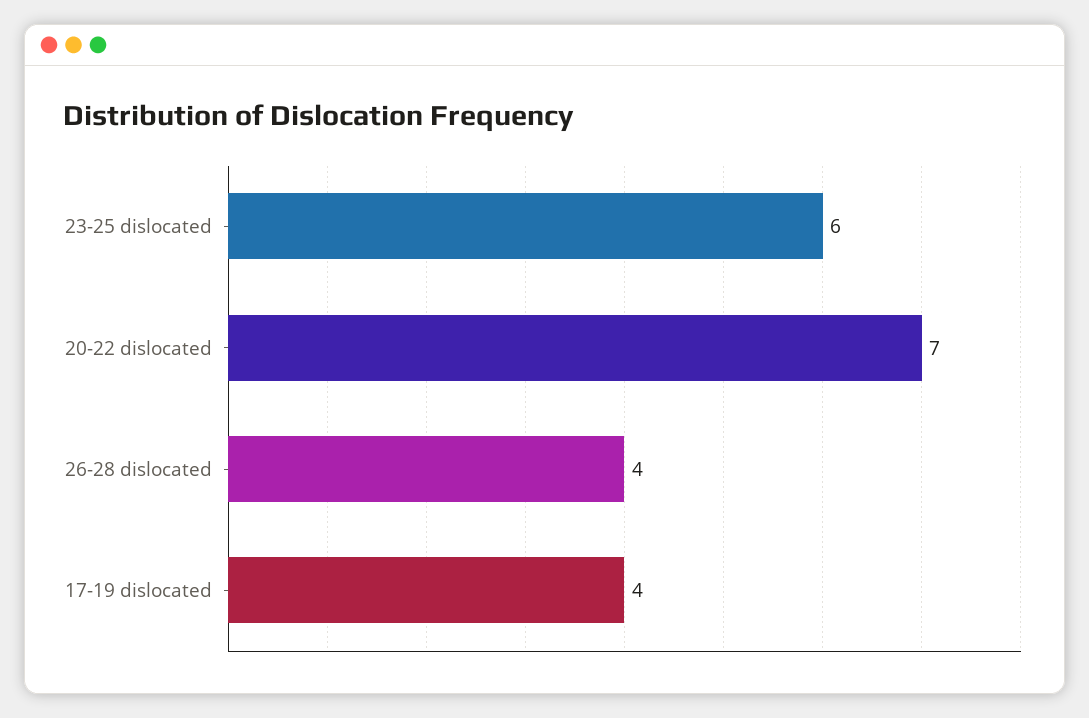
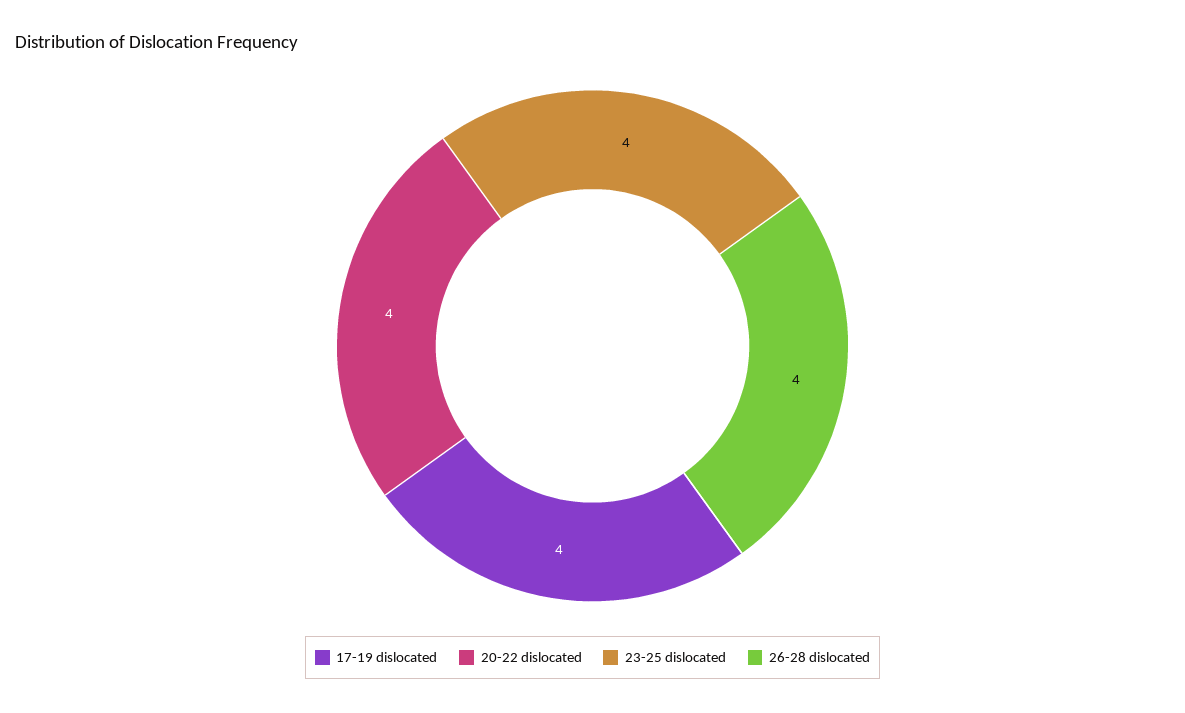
  {
-   "23-25 dislocated": 6,
+   "23-25 dislocated": 4,
-   "20-22 dislocated": 7,
+   "20-22 dislocated": 4,
    "26-28 dislocated": 4,
    "17-19 dislocated": 4
  }

